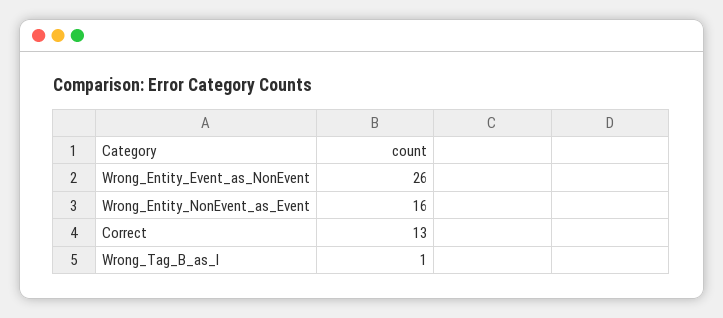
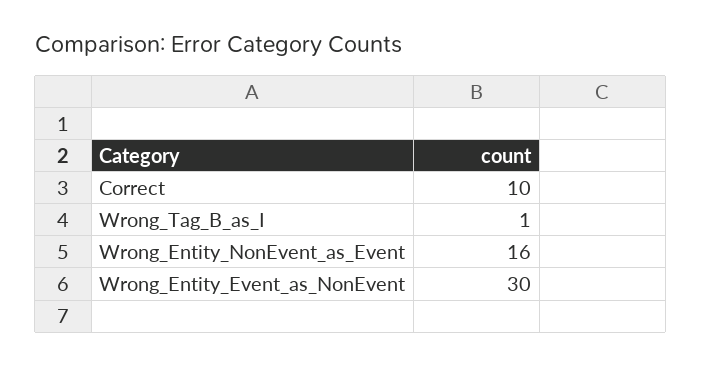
  {
-   "Wrong_Entity_Event_as_NonEvent": 26,
+   "Wrong_Entity_Event_as_NonEvent": 30,
    "Wrong_Entity_NonEvent_as_Event": 16,
-   "Correct": 13,
+   "Correct": 10,
    "Wrong_Tag_B_as_I": 1
  }

